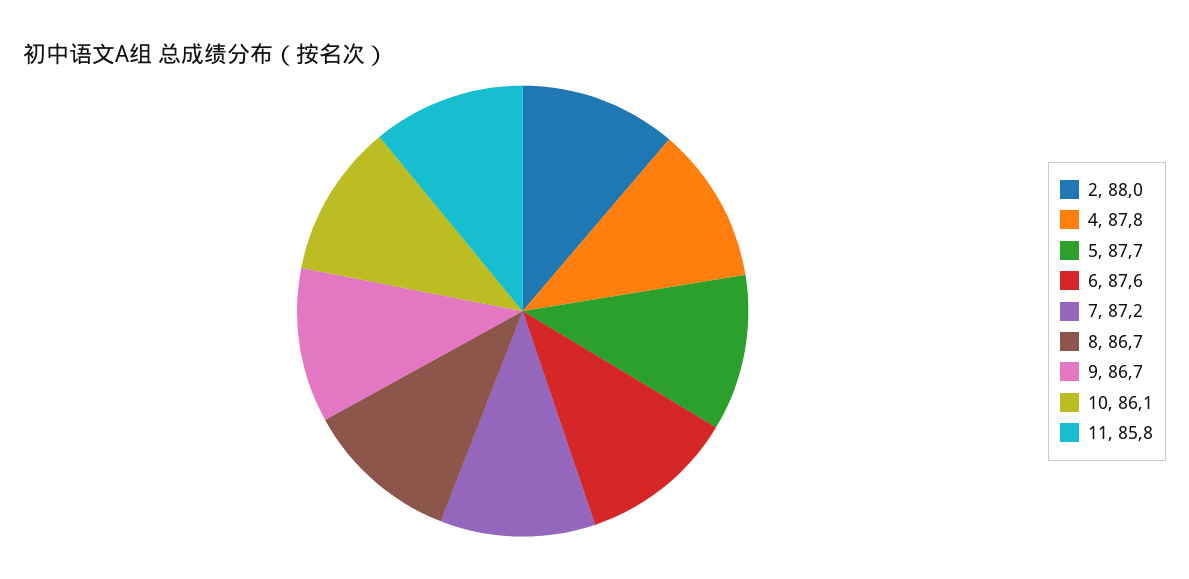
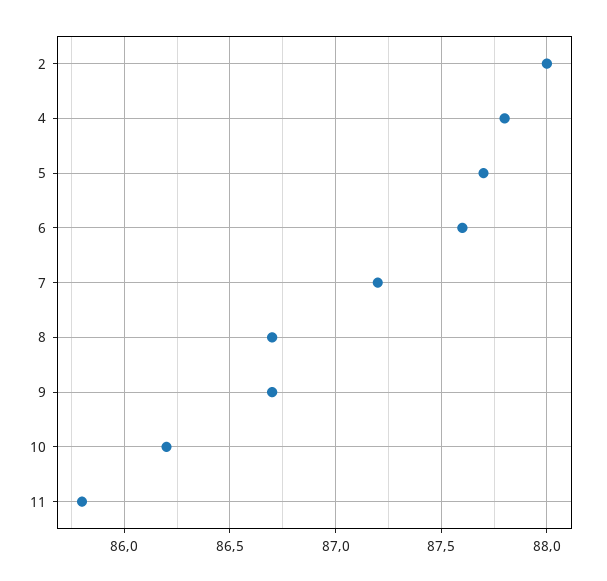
  {
    "2": 88,
    "4": 87.8,
    "5": 87.7,
    "6": 87.6,
    "7": 87.2,
    "8": 86.7,
    "9": 86.7,
-   "10": 86.1,
+   "10": 86.2,
    "11": 85.8
  }

